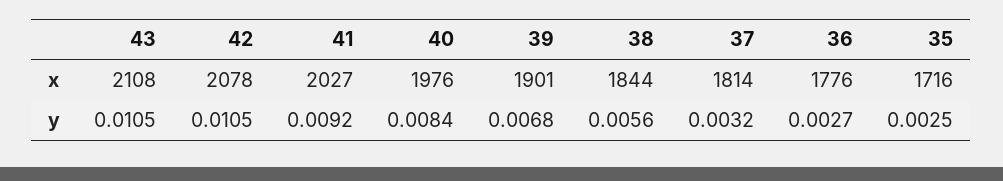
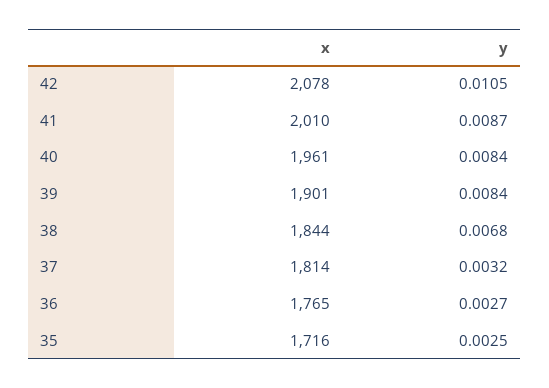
  {
-   "43": {
-     "x": 2108,
-     "y": 0.0105
-   },
    "42": {
      "x": 2078,
      "y": 0.0105
    },
    "41": {
-     "x": 2027,
+     "x": 2010,
-     "y": 0.0092
+     "y": 0.0087
    },
    "40": {
-     "x": 1976,
+     "x": 1961,
      "y": 0.0084
    },
    "39": {
      "x": 1901,
-     "y": 0.0068
+     "y": 0.0084
    },
    "38": {
      "x": 1844,
-     "y": 0.0056
+     "y": 0.0068
    },
    "37": {
      "x": 1814,
      "y": 0.0032
    },
    "36": {
-     "x": 1776,
+     "x": 1765,
      "y": 0.0027
    },
    "35": {
      "x": 1716,
      "y": 0.0025
    }
  }

